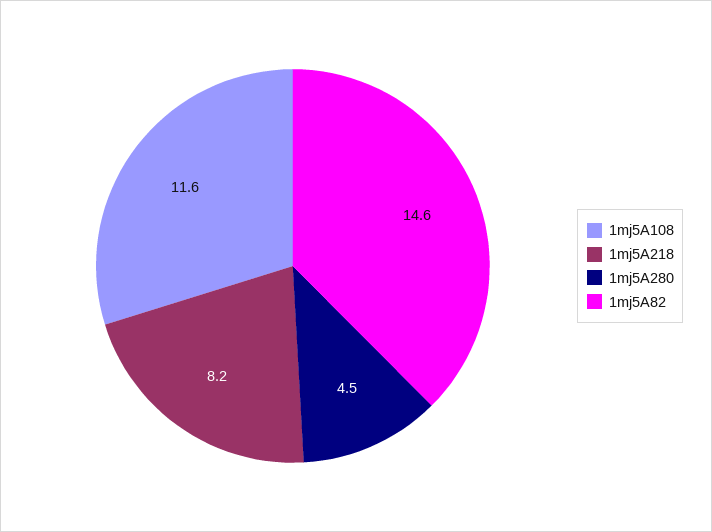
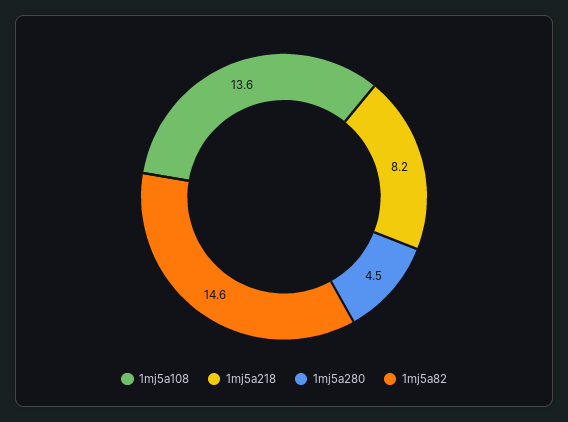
  {
-   "1mj5A108": 11.6,
+   "1mj5A108": 13.6,
    "1mj5A218": 8.2,
    "1mj5A280": 4.5,
    "1mj5A82": 14.6
  }

